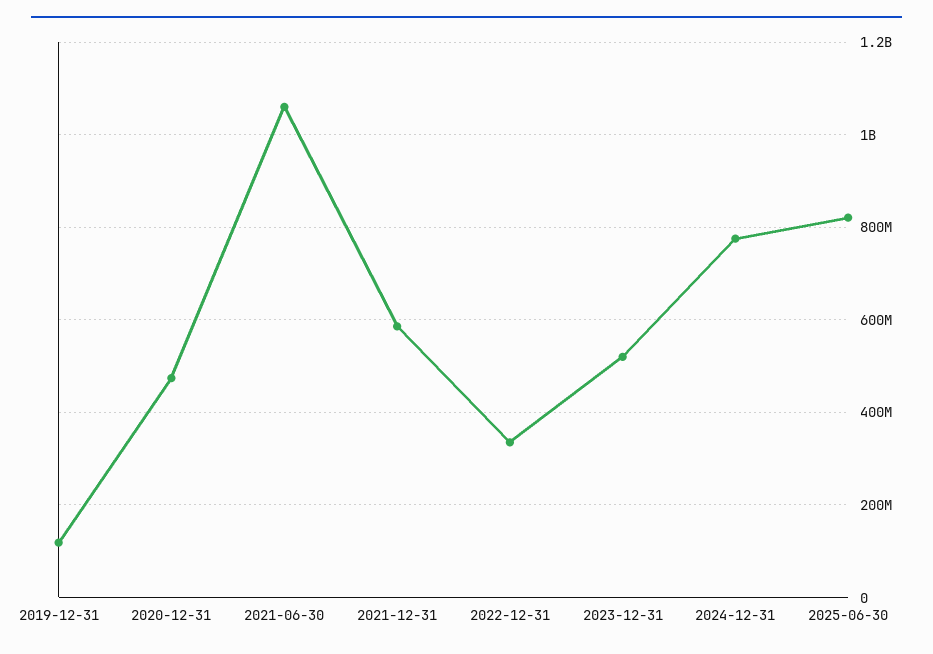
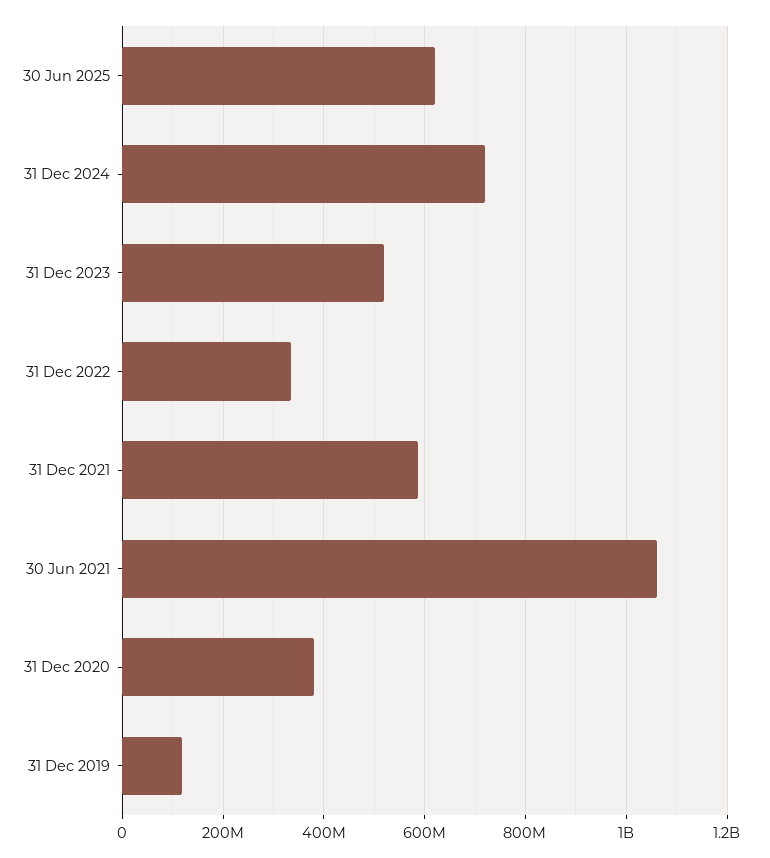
  {
    "2019-12-31": 120000000,
-   "2020-12-31": 480000000,
+   "2020-12-31": 380000000,
    "2021-06-30": 1060000000,
    "2021-12-31": 580000000,
    "2022-12-31": 340000000,
    "2023-12-31": 520000000,
-   "2024-12-31": 780000000,
+   "2024-12-31": 720000000,
-   "2025-06-30": 820000000
+   "2025-06-30": 620000000
  }

